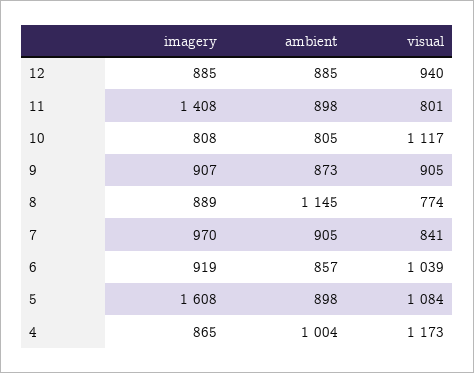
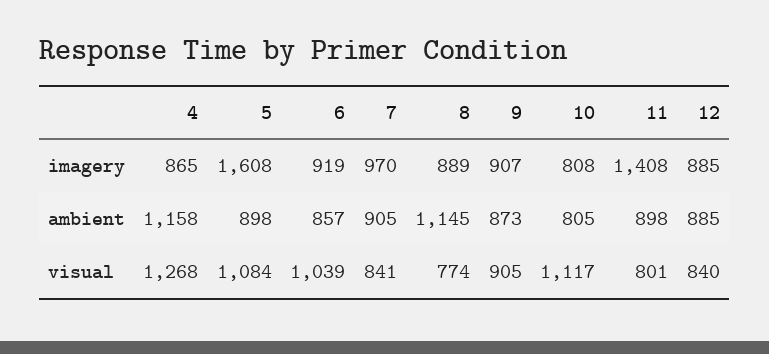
  {
    "imagery": {
      "12": 885,
      "11": 1408,
      "10": 808,
      "9": 907,
      "8": 889,
      "7": 970,
      "6": 919,
      "5": 1608,
      "4": 865
    },
    "ambient": {
      "12": 885,
      "11": 898,
      "10": 805,
      "9": 873,
      "8": 1145,
      "7": 905,
      "6": 857,
      "5": 898,
-     "4": 1004
+     "4": 1158
    },
    "visual": {
-     "12": 940,
+     "12": 840,
      "11": 801,
      "10": 1117,
      "9": 905,
      "8": 774,
      "7": 841,
      "6": 1039,
      "5": 1084,
-     "4": 1173
+     "4": 1268
    }
  }

